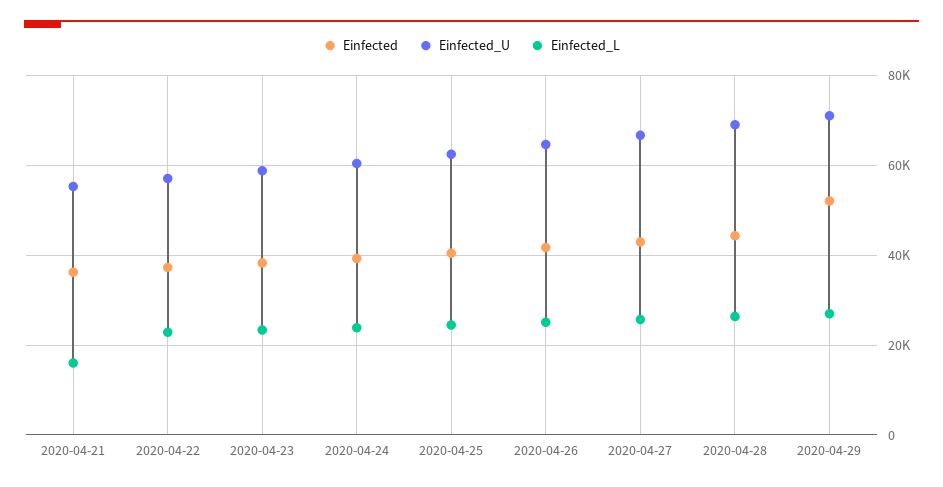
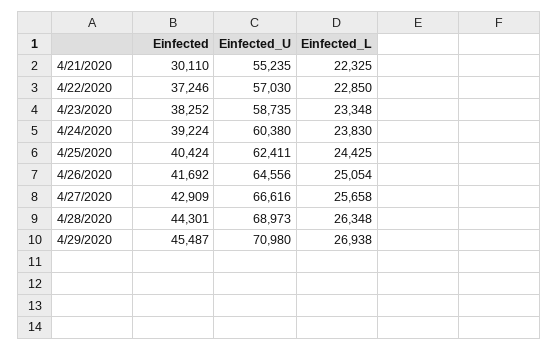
  {
    "Einfected": {
-     "2020-04-21": 36000,
+     "2020-04-21": 30110,
      "2020-04-22": 37246,
      "2020-04-23": 38252,
      "2020-04-24": 39224,
      "2020-04-25": 40424,
      "2020-04-26": 41692,
      "2020-04-27": 42909,
      "2020-04-28": 44301,
-     "2020-04-29": 52000
+     "2020-04-29": 45487
    },
    "Einfected_U": {
      "2020-04-21": 55235,
      "2020-04-22": 57030,
      "2020-04-23": 58735,
      "2020-04-24": 60380,
      "2020-04-25": 62411,
      "2020-04-26": 64556,
      "2020-04-27": 66616,
      "2020-04-28": 68973,
      "2020-04-29": 70980
    },
    "Einfected_L": {
-     "2020-04-21": 16000,
+     "2020-04-21": 22325,
      "2020-04-22": 22850,
      "2020-04-23": 23348,
      "2020-04-24": 23830,
      "2020-04-25": 24425,
      "2020-04-26": 25054,
      "2020-04-27": 25658,
      "2020-04-28": 26348,
      "2020-04-29": 26938
    }
  }

